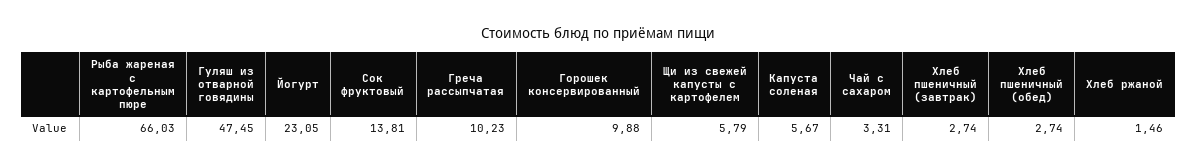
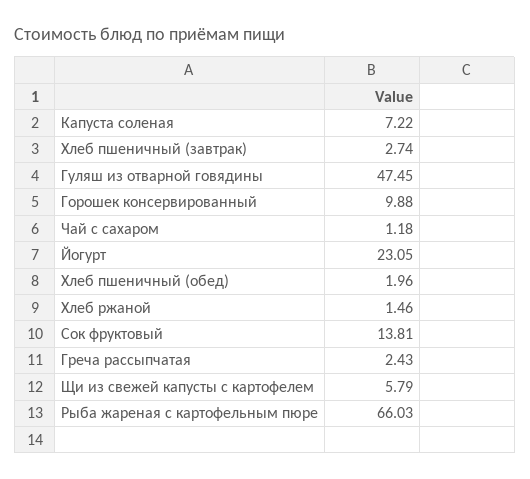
  {
    "Рыба жареная с картофельным пюре": 66.03,
    "Гуляш из отварной говядины": 47.45,
    "Йогурт": 23.05,
    "Сок фруктовый": 13.81,
-   "Греча рассыпчатая": 10.23,
+   "Греча рассыпчатая": 2.43,
    "Горошек консервированный": 9.88,
    "Щи из свежей капусты с картофелем": 5.79,
-   "Капуста соленая": 5.67,
+   "Капуста соленая": 7.22,
-   "Чай с сахаром": 3.31,
+   "Чай с сахаром": 1.18,
    "Хлеб пшеничный (завтрак)": 2.74,
-   "Хлеб пшеничный (обед)": 2.74,
+   "Хлеб пшеничный (обед)": 1.96,
    "Хлеб ржаной": 1.46
  }

